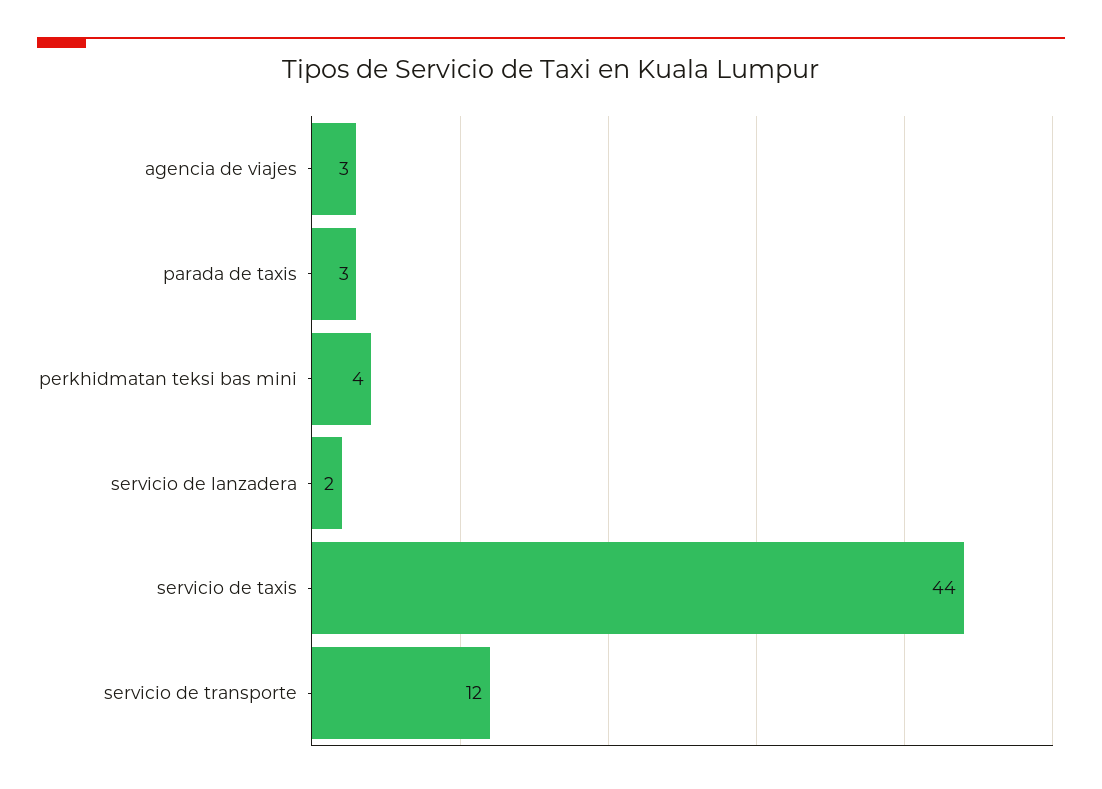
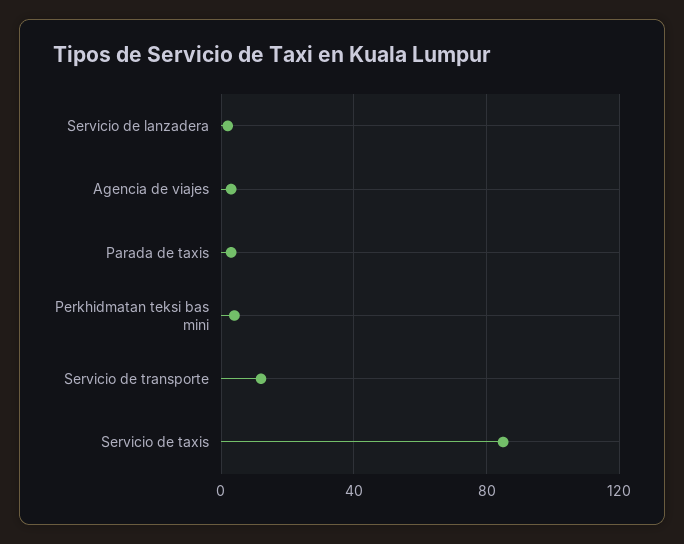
  {
    "agencia de viajes": 3,
    "parada de taxis": 3,
    "perkhidmatan teksi bas mini": 4,
    "servicio de lanzadera": 2,
-   "servicio de taxis": 44,
+   "servicio de taxis": 85,
    "servicio de transporte": 12
  }

